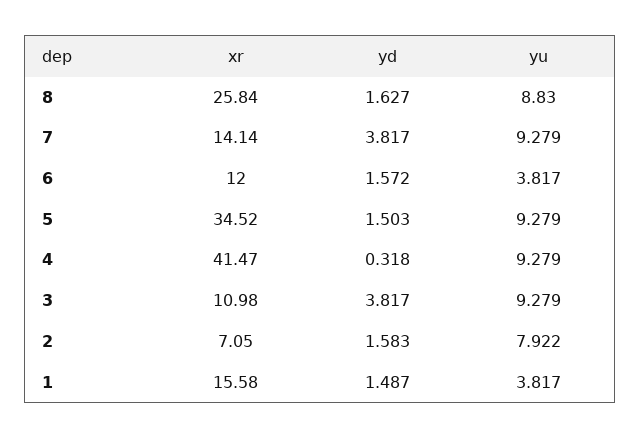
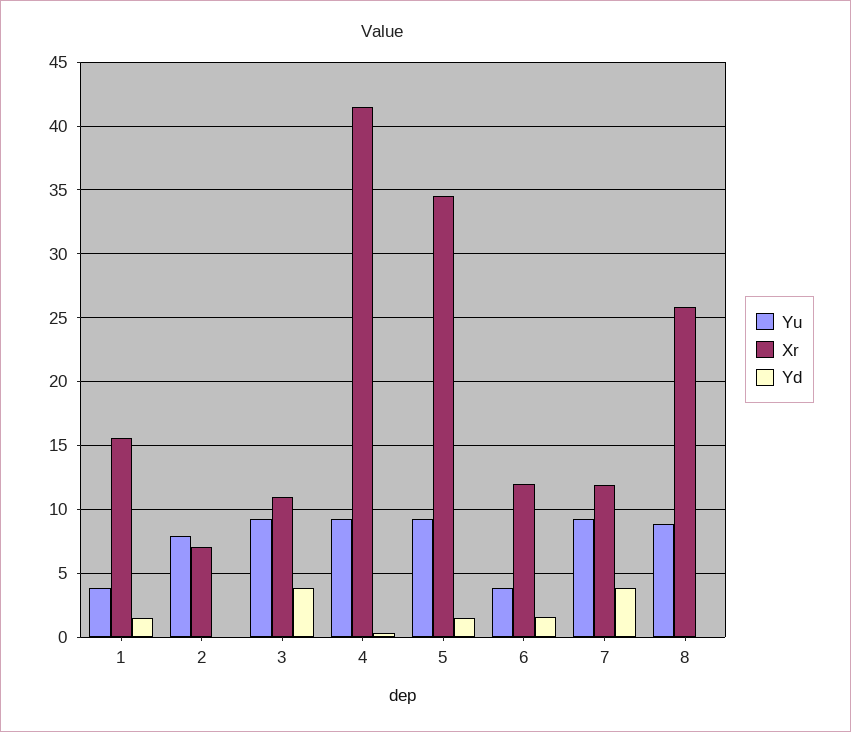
  {
    "xr": {
      "8": 25.84,
-     "7": 14.14,
+     "7": 12,
      "6": 12,
      "5": 34.52,
      "4": 41.47,
      "3": 10.98,
      "2": 7.05,
      "1": 15.58
    },
    "yd": {
-     "8": 1.627,
+     "8": 0,
      "7": 3.817,
      "6": 1.572,
      "5": 1.503,
      "4": 0.318,
      "3": 3.817,
-     "2": 1.583,
+     "2": 0,
      "1": 1.487
    },
    "yu": {
      "8": 8.83,
      "7": 9.279,
      "6": 3.817,
      "5": 9.279,
      "4": 9.279,
      "3": 9.279,
      "2": 7.922,
      "1": 3.817
    }
  }

